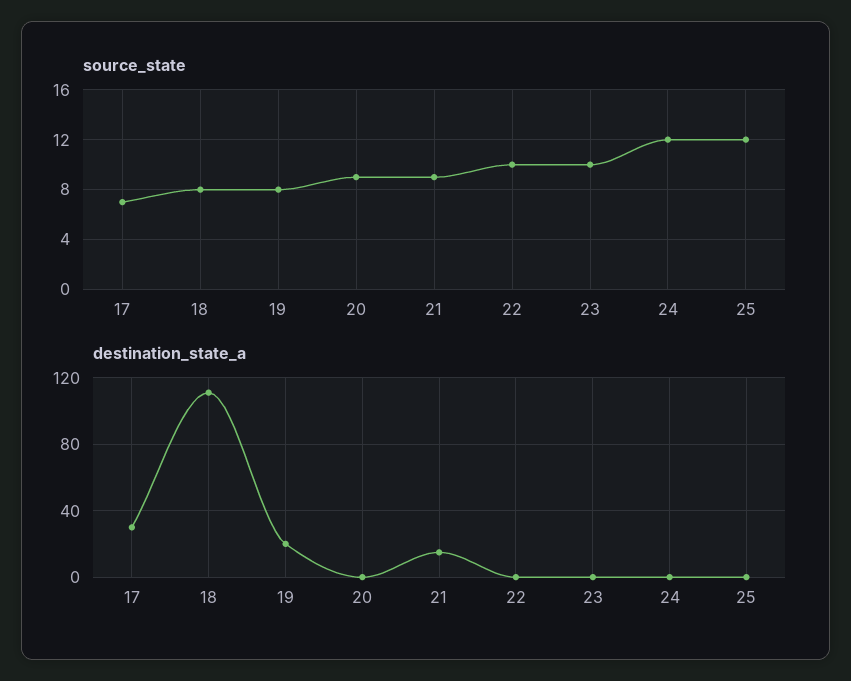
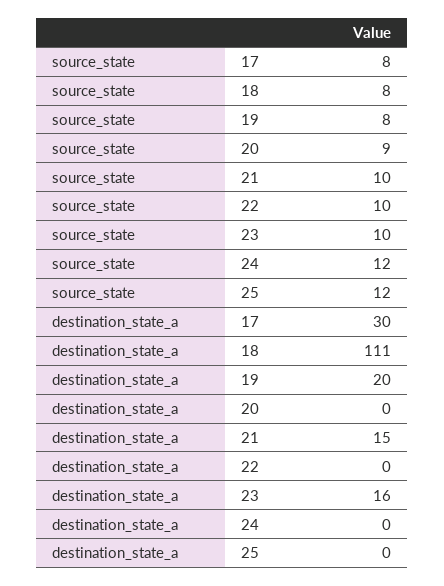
  {
    "source_state": {
-     "17": 7,
+     "17": 8,
      "18": 8,
      "19": 8,
      "20": 9,
-     "21": 9,
+     "21": 10,
      "22": 10,
      "23": 10,
      "24": 12,
      "25": 12
    },
    "destination_state_a": {
      "17": 30,
      "18": 111,
      "19": 20,
      "20": 0,
      "21": 15,
      "22": 0,
-     "23": 0,
+     "23": 16,
      "24": 0,
      "25": 0
    }
  }

